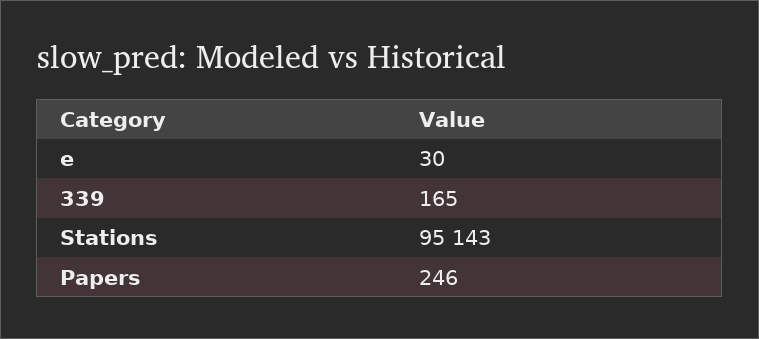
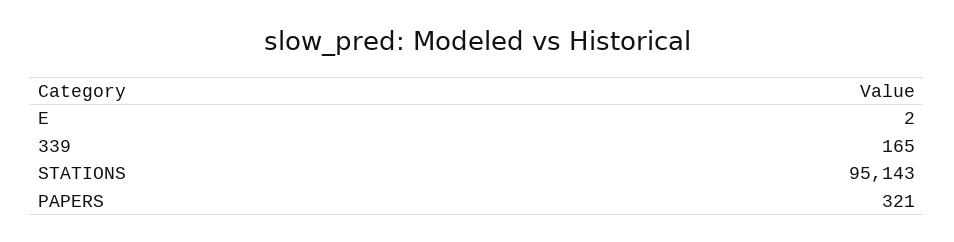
  {
-   "e": 30,
+   "e": 2,
    "339": 165,
    "Stations": 95143,
-   "Papers": 246
+   "Papers": 321
  }

